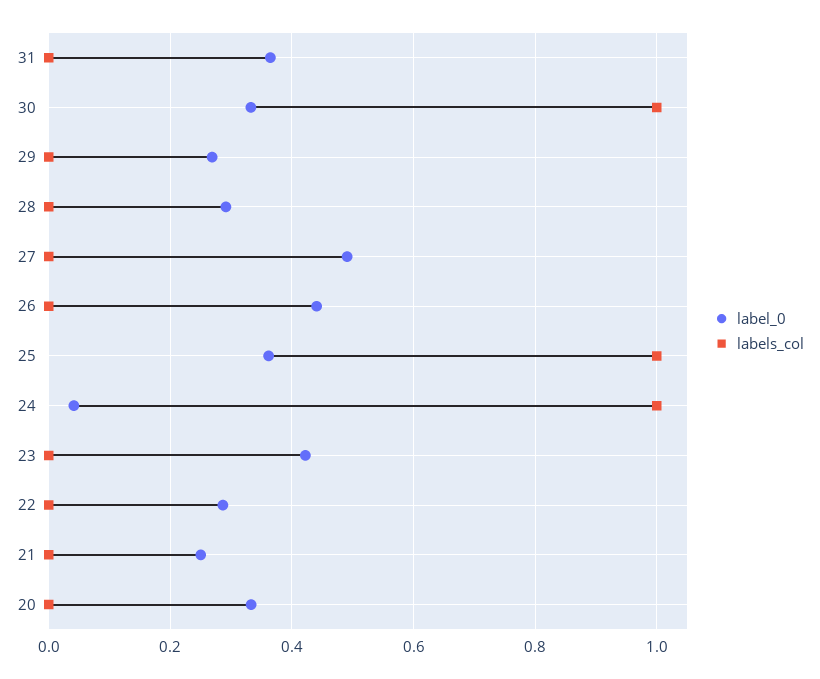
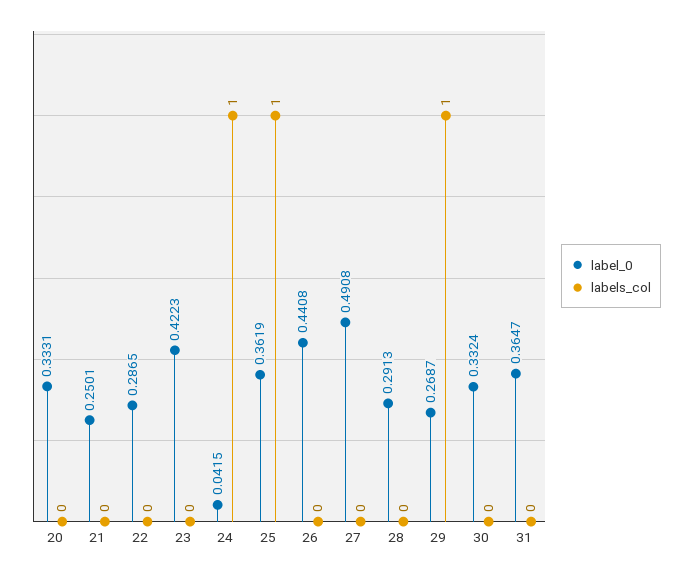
  {
    "label_0": {
      "31": 0.3647,
      "30": 0.3324,
      "29": 0.2687,
      "28": 0.2913,
      "27": 0.4908,
      "26": 0.4408,
      "25": 0.3619,
      "24": 0.0415,
      "23": 0.4223,
      "22": 0.2865,
      "21": 0.2501,
      "20": 0.3331
    },
    "labels_col": {
      "31": 0,
-     "30": 1,
+     "30": 0,
-     "29": 0,
+     "29": 1,
      "28": 0,
      "27": 0,
      "26": 0,
      "25": 1,
      "24": 1,
      "23": 0,
      "22": 0,
      "21": 0,
      "20": 0
    }
  }

